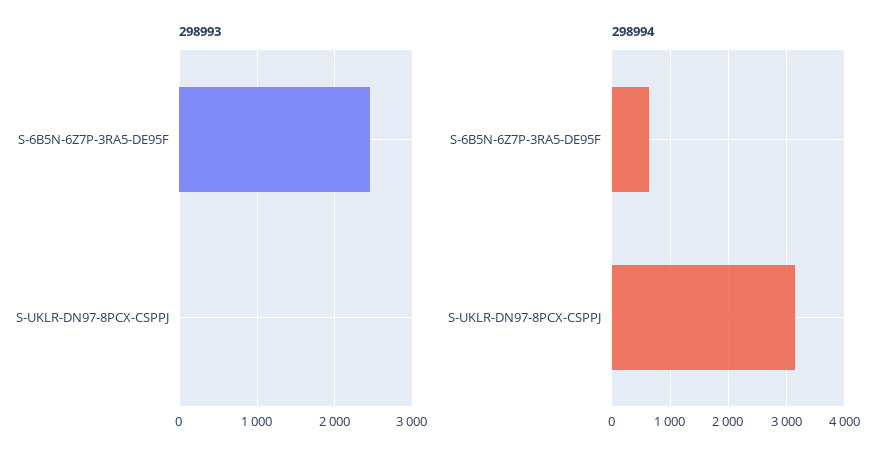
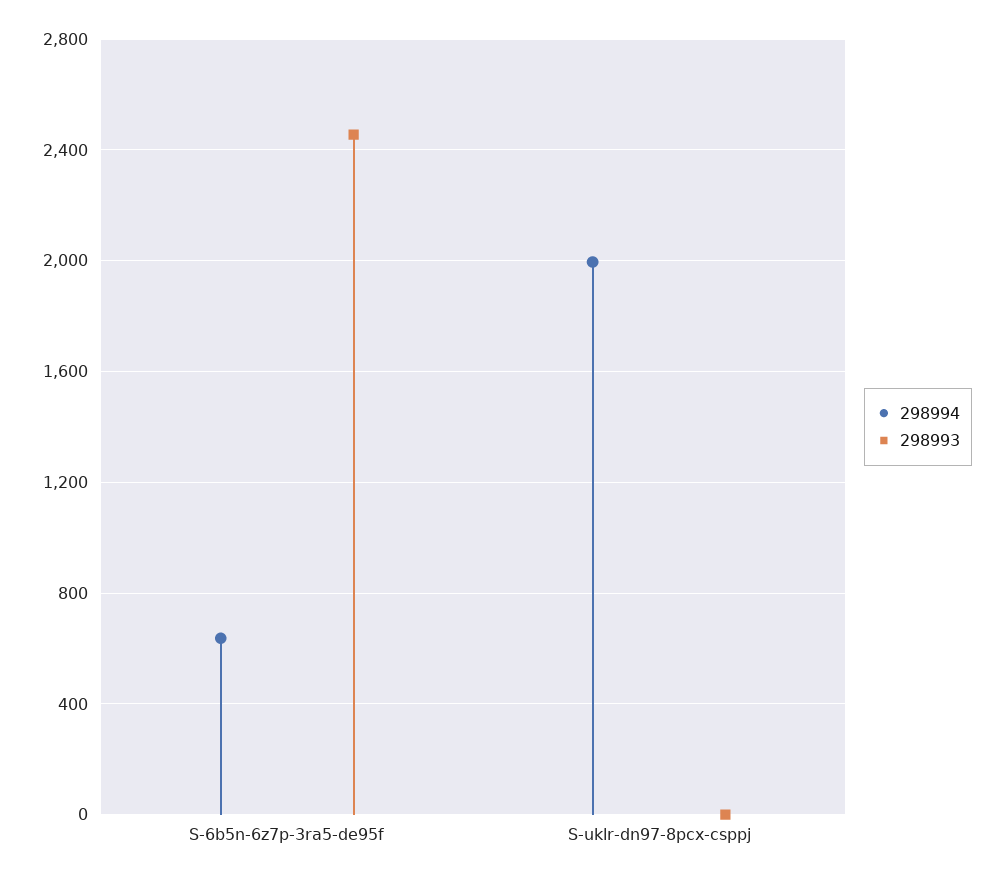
  {
    "298993": {
      "S-6B5N-6Z7P-3RA5-DE95F": 2450,
      "S-UKLR-DN97-8PCX-CSPPJ": 0
    },
    "298994": {
      "S-6B5N-6Z7P-3RA5-DE95F": 650,
-     "S-UKLR-DN97-8PCX-CSPPJ": 3200
+     "S-UKLR-DN97-8PCX-CSPPJ": 2000
    }
  }

